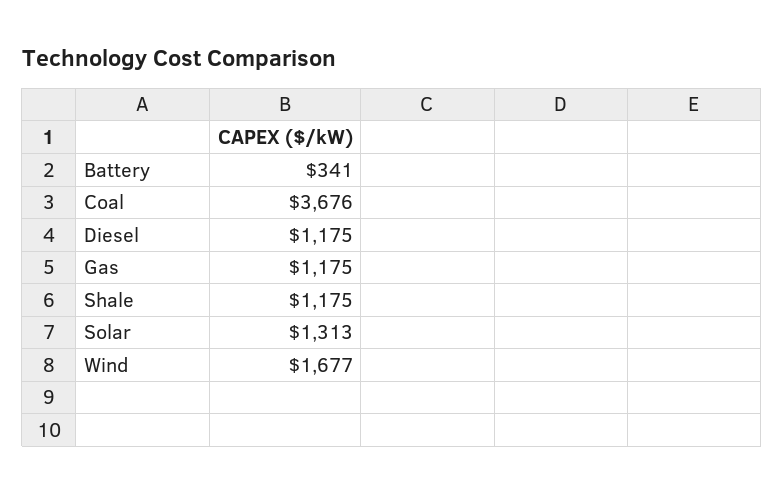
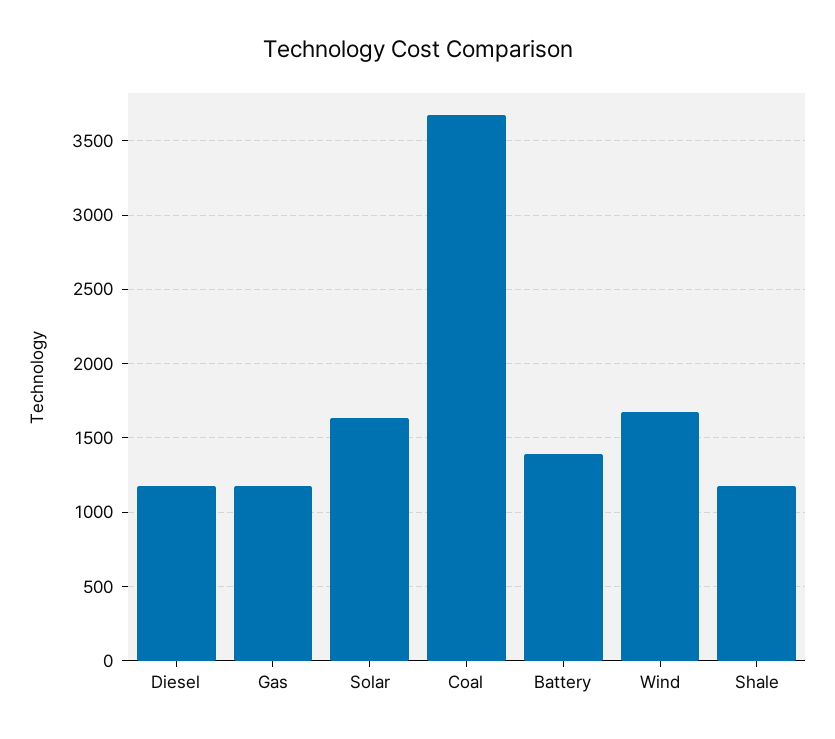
  {
-   "Battery": 341,
+   "Battery": 1400,
    "Coal": 3676,
    "Diesel": 1175,
    "Gas": 1175,
    "Shale": 1175,
-   "Solar": 1313,
+   "Solar": 1650,
    "Wind": 1677
  }

